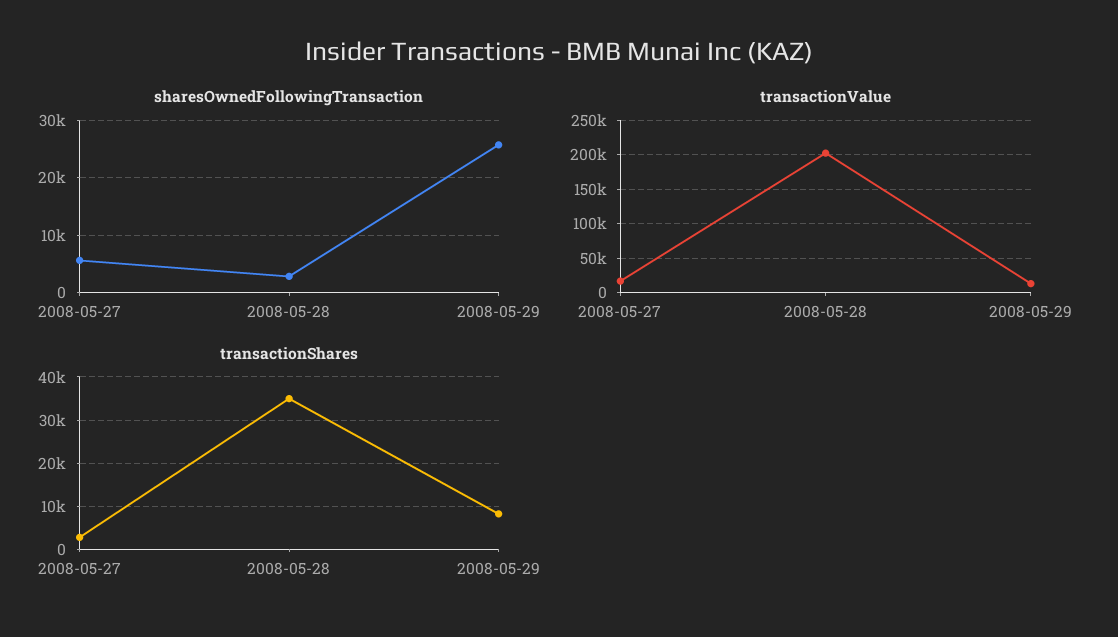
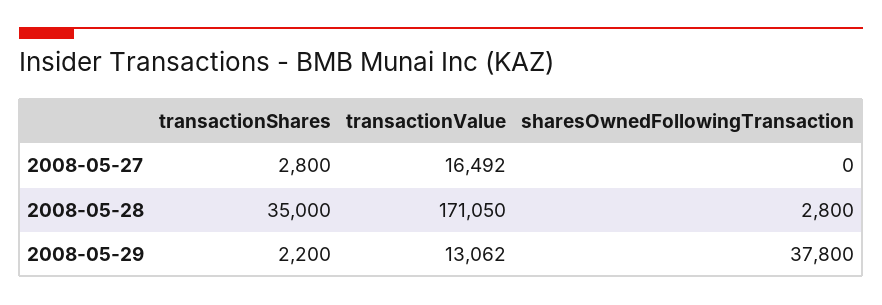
  {
    "sharesOwnedFollowingTransaction": {
-     "2008-05-27": 6000,
+     "2008-05-27": 0,
      "2008-05-28": 2800,
-     "2008-05-29": 26000
+     "2008-05-29": 37800
    },
    "transactionValue": {
      "2008-05-27": 16492,
-     "2008-05-28": 200000,
+     "2008-05-28": 171050,
      "2008-05-29": 13062
    },
    "transactionShares": {
      "2008-05-27": 2800,
      "2008-05-28": 35000,
-     "2008-05-29": 8000
+     "2008-05-29": 2200
    }
  }

